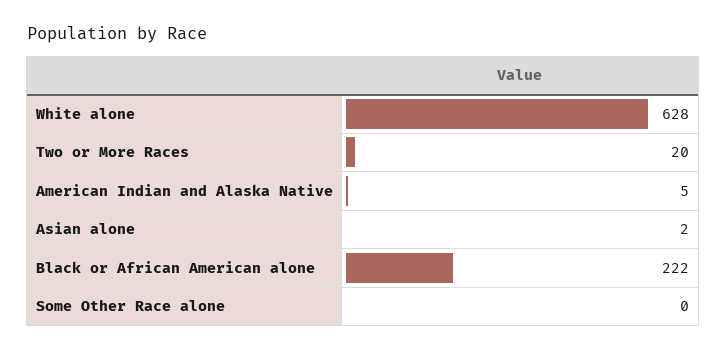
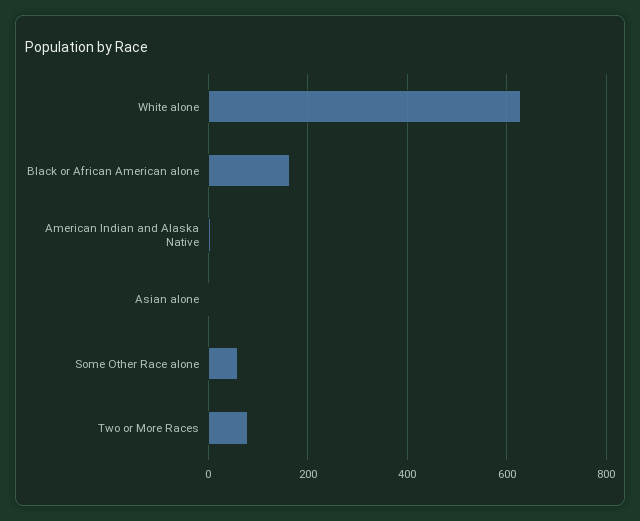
  {
    "White alone": 628,
-   "Two or More Races": 20,
+   "Two or More Races": 80,
    "American Indian and Alaska Native": 5,
    "Asian alone": 2,
-   "Black or African American alone": 222,
+   "Black or African American alone": 160,
-   "Some Other Race alone": 0
+   "Some Other Race alone": 60
  }

